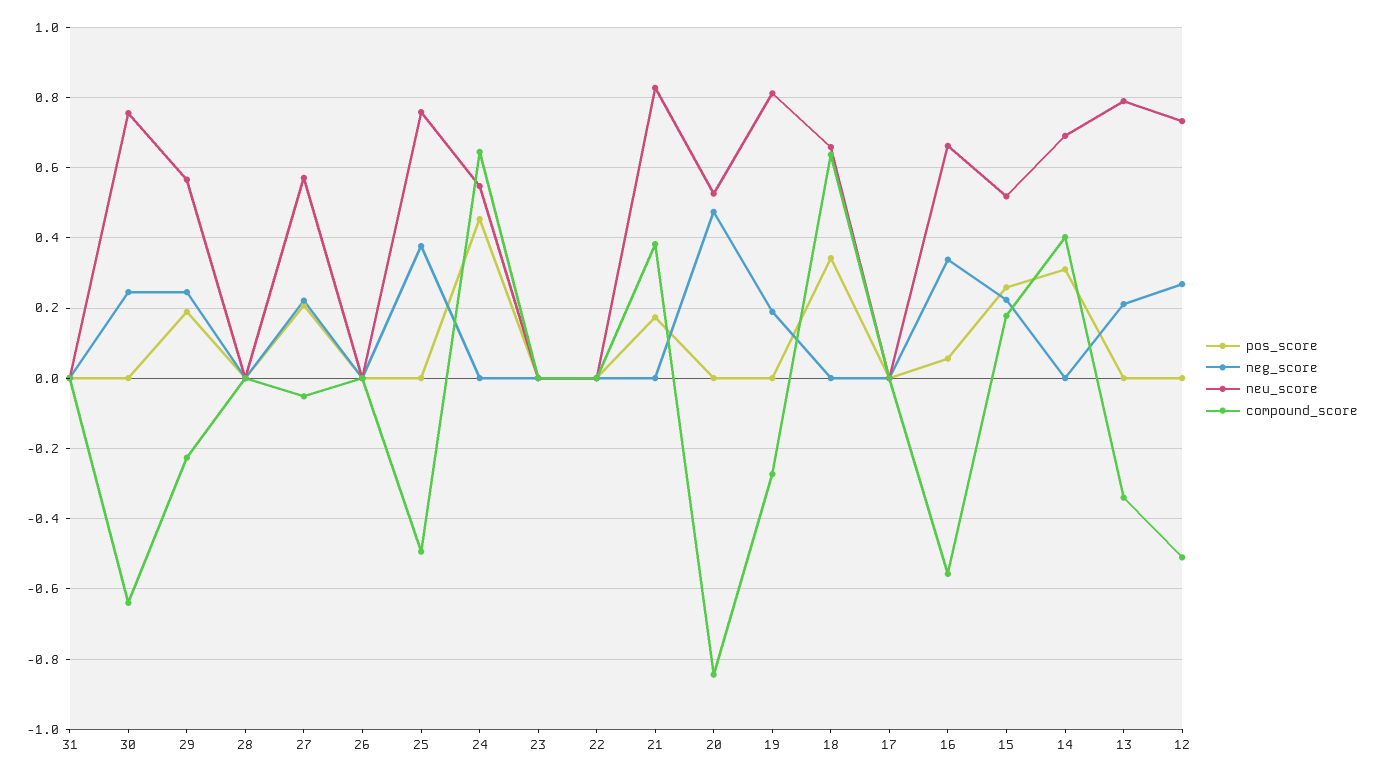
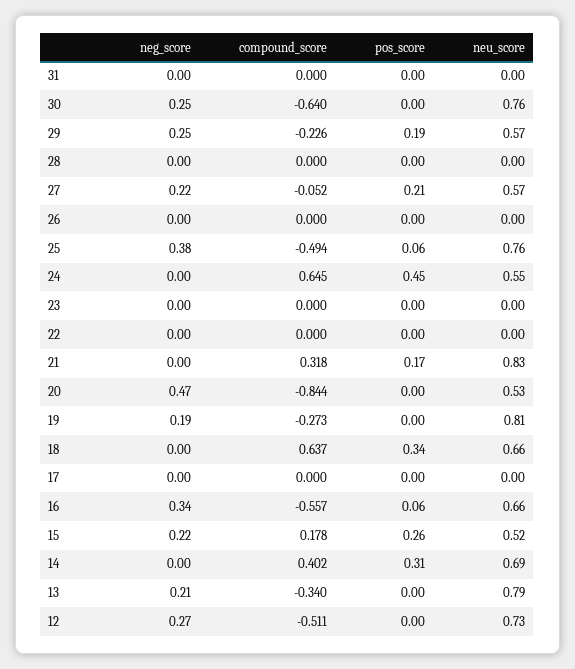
  {
    "pos_score": {
      "31": 0,
      "30": 0,
      "29": 0.19,
      "28": 0,
      "27": 0.21,
      "26": 0,
-     "25": 0,
+     "25": 0.06,
      "24": 0.45,
      "23": 0,
      "22": 0,
      "21": 0.17,
      "20": 0,
      "19": 0,
      "18": 0.34,
      "17": 0,
      "16": 0.06,
      "15": 0.26,
      "14": 0.31,
      "13": 0,
      "12": 0
    },
    "neg_score": {
      "31": 0,
      "30": 0.25,
      "29": 0.25,
      "28": 0,
      "27": 0.22,
      "26": 0,
      "25": 0.38,
      "24": 0,
      "23": 0,
      "22": 0,
      "21": 0,
      "20": 0.47,
      "19": 0.19,
      "18": 0,
      "17": 0,
      "16": 0.34,
      "15": 0.22,
      "14": 0,
      "13": 0.21,
      "12": 0.27
    },
    "neu_score": {
      "31": 0,
      "30": 0.76,
      "29": 0.57,
      "28": 0,
      "27": 0.57,
      "26": 0,
      "25": 0.76,
      "24": 0.55,
      "23": 0,
      "22": 0,
      "21": 0.83,
      "20": 0.53,
      "19": 0.81,
      "18": 0.66,
      "17": 0,
      "16": 0.66,
      "15": 0.52,
      "14": 0.69,
      "13": 0.79,
      "12": 0.73
    },
    "compound_score": {
      "31": 0,
      "30": -0.64,
      "29": -0.226,
      "28": 0,
      "27": -0.052,
      "26": 0,
      "25": -0.494,
      "24": 0.645,
      "23": 0,
      "22": 0,
-     "21": 0.38,
+     "21": 0.318,
      "20": -0.844,
      "19": -0.273,
      "18": 0.637,
      "17": 0,
      "16": -0.557,
      "15": 0.178,
      "14": 0.402,
      "13": -0.34,
      "12": -0.511
    }
  }

